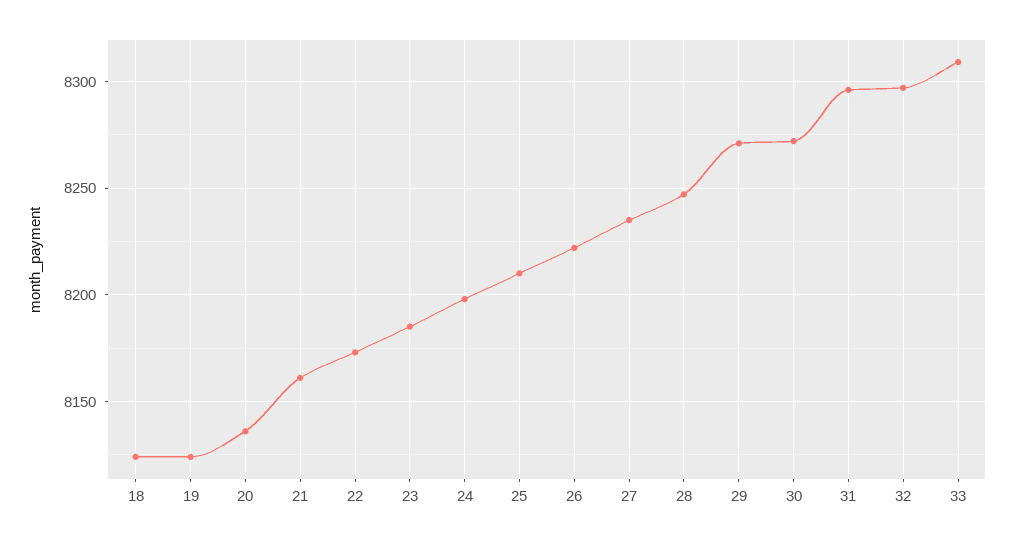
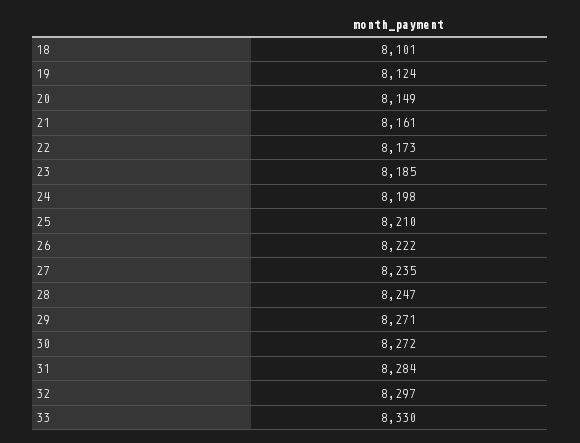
  {
-   "18": 8125,
+   "18": 8101,
    "19": 8124,
-   "20": 8135,
+   "20": 8149,
    "21": 8161,
    "22": 8173,
    "23": 8185,
    "24": 8198,
    "25": 8210,
    "26": 8222,
    "27": 8235,
    "28": 8247,
    "29": 8271,
    "30": 8272,
-   "31": 8295,
+   "31": 8284,
    "32": 8297,
-   "33": 8310
+   "33": 8330
  }

